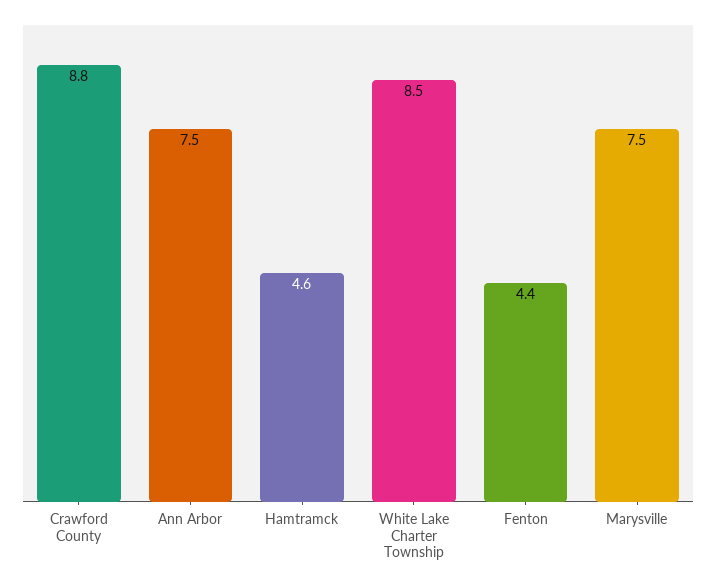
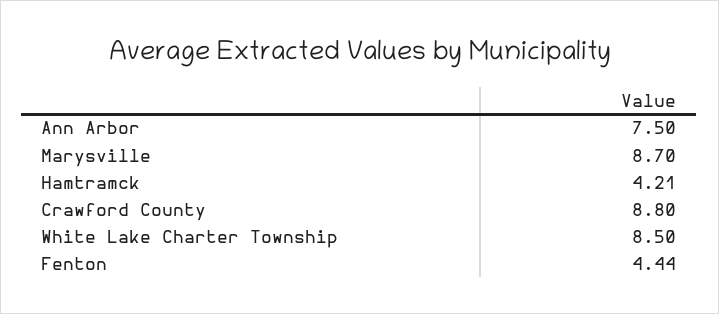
  {
    "Crawford County": 8.8,
    "Ann Arbor": 7.5,
-   "Hamtramck": 4.6,
+   "Hamtramck": 4.21,
    "White Lake Charter Township": 8.5,
    "Fenton": 4.44,
-   "Marysville": 7.5
+   "Marysville": 8.7
  }

